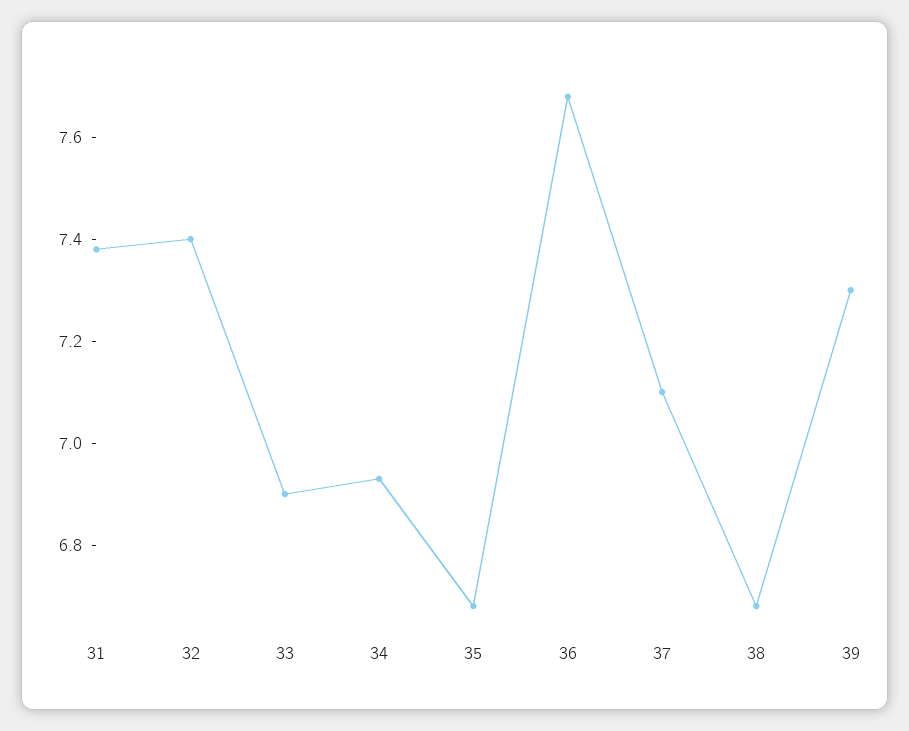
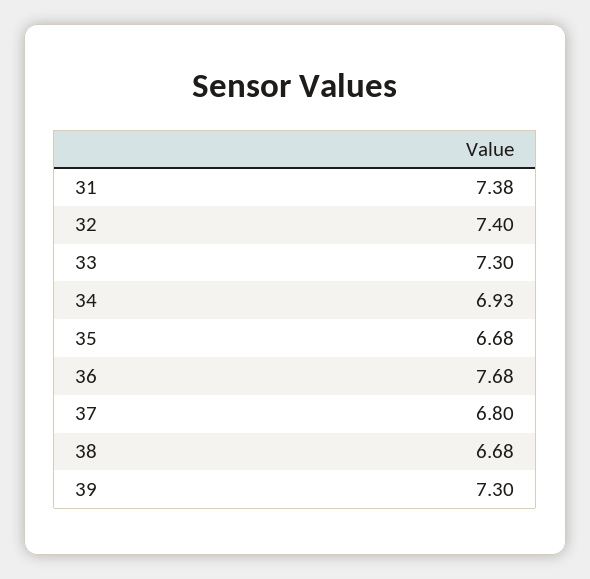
  {
    "31": 7.38,
    "32": 7.4,
-   "33": 6.9,
+   "33": 7.3,
    "34": 6.93,
    "35": 6.68,
    "36": 7.68,
-   "37": 7.1,
+   "37": 6.8,
    "38": 6.68,
    "39": 7.3
  }

